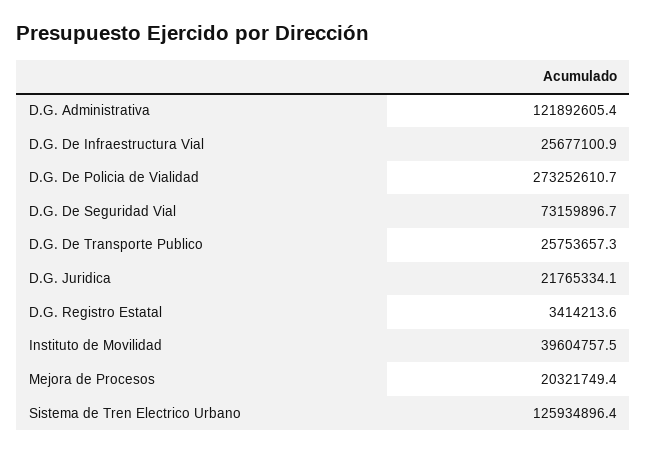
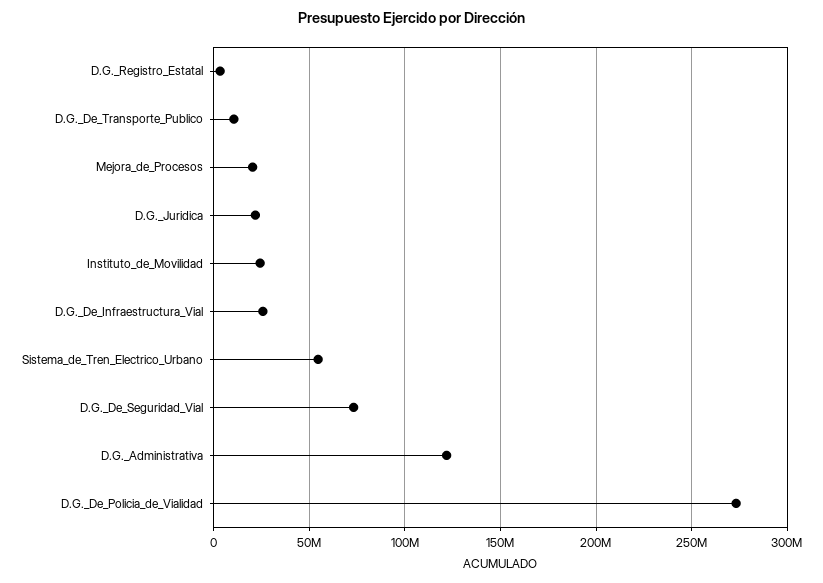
  {
    "D.G. Administrativa": 121892605.4,
    "D.G. De Infraestructura Vial": 25677100.9,
    "D.G. De Policia de Vialidad": 273252610.7,
    "D.G. De Seguridad Vial": 73159896.7,
-   "D.G. De Transporte Publico": 25753657.3,
+   "D.G. De Transporte Publico": 10000000,
    "D.G. Juridica": 21765334.1,
    "D.G. Registro Estatal": 3414213.6,
-   "Instituto de Movilidad": 39604757.5,
+   "Instituto de Movilidad": 25000000,
    "Mejora de Procesos": 20321749.4,
-   "Sistema de Tren Electrico Urbano": 125934896.4
+   "Sistema de Tren Electrico Urbano": 55000000
  }

